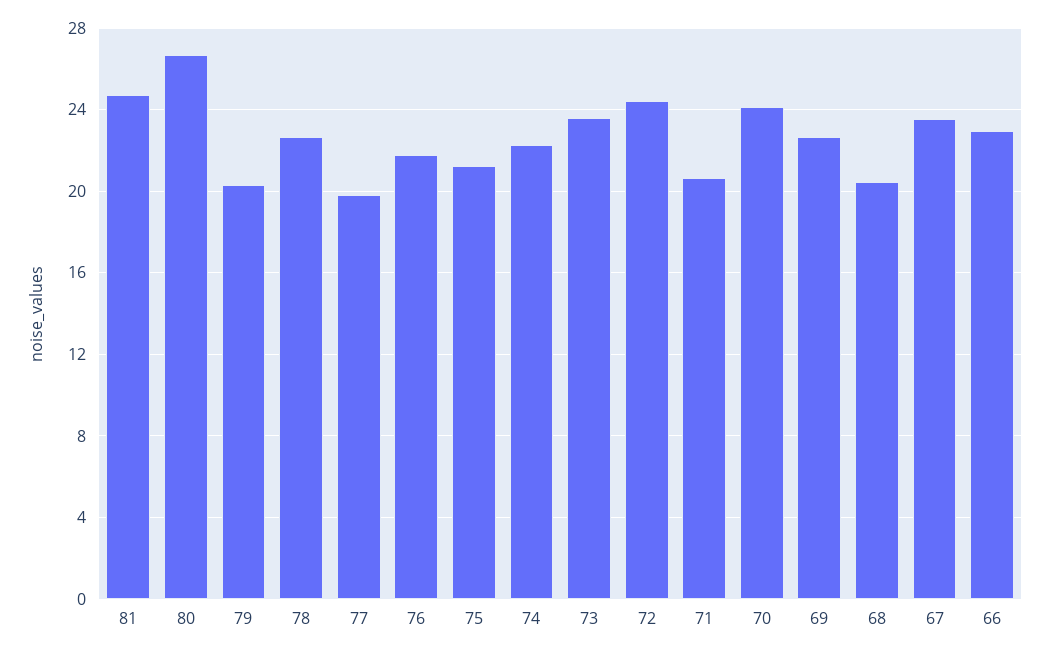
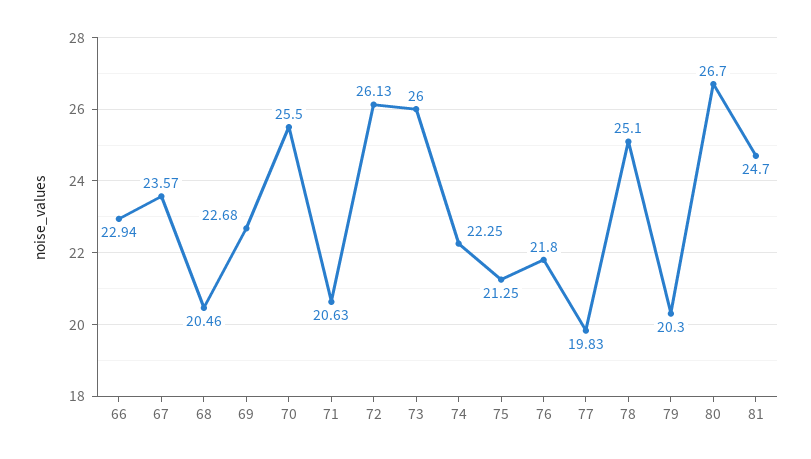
  {
    "81": 24.7,
    "80": 26.7,
    "79": 20.3,
-   "78": 22.5,
+   "78": 25.1,
    "77": 19.83,
    "76": 21.8,
    "75": 21.25,
    "74": 22.25,
-   "73": 23.5,
+   "73": 26,
-   "72": 24.5,
+   "72": 26.13,
    "71": 20.63,
-   "70": 24,
+   "70": 25.5,
    "69": 22.68,
    "68": 20.46,
    "67": 23.57,
    "66": 22.94
  }

